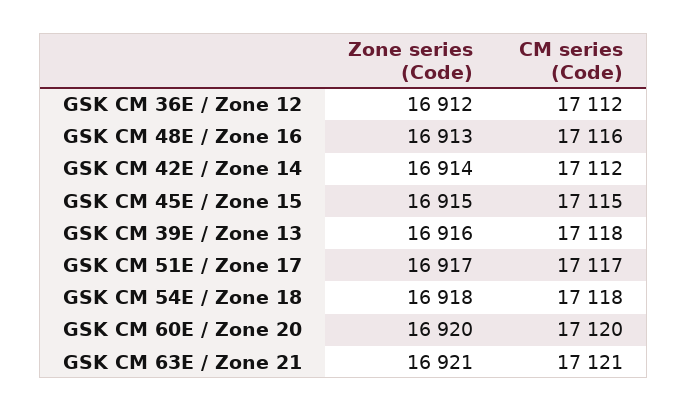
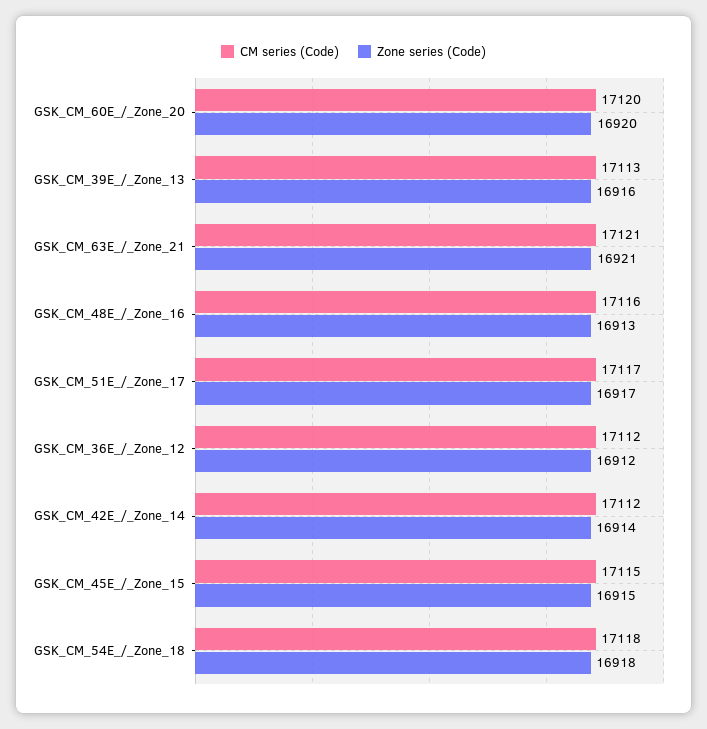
  {
    "Zone series (Code)": {
      "GSK CM 36E / Zone 12": 16912,
      "GSK CM 48E / Zone 16": 16913,
      "GSK CM 42E / Zone 14": 16914,
      "GSK CM 45E / Zone 15": 16915,
      "GSK CM 39E / Zone 13": 16916,
      "GSK CM 51E / Zone 17": 16917,
      "GSK CM 54E / Zone 18": 16918,
      "GSK CM 60E / Zone 20": 16920,
      "GSK CM 63E / Zone 21": 16921
    },
    "CM series (Code)": {
      "GSK CM 36E / Zone 12": 17112,
      "GSK CM 48E / Zone 16": 17116,
      "GSK CM 42E / Zone 14": 17112,
      "GSK CM 45E / Zone 15": 17115,
-     "GSK CM 39E / Zone 13": 17118,
+     "GSK CM 39E / Zone 13": 17113,
      "GSK CM 51E / Zone 17": 17117,
      "GSK CM 54E / Zone 18": 17118,
      "GSK CM 60E / Zone 20": 17120,
      "GSK CM 63E / Zone 21": 17121
    }
  }

